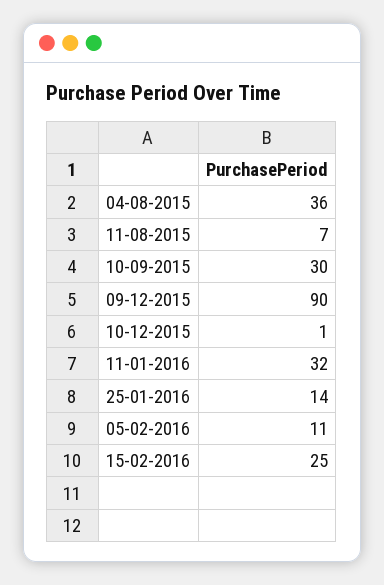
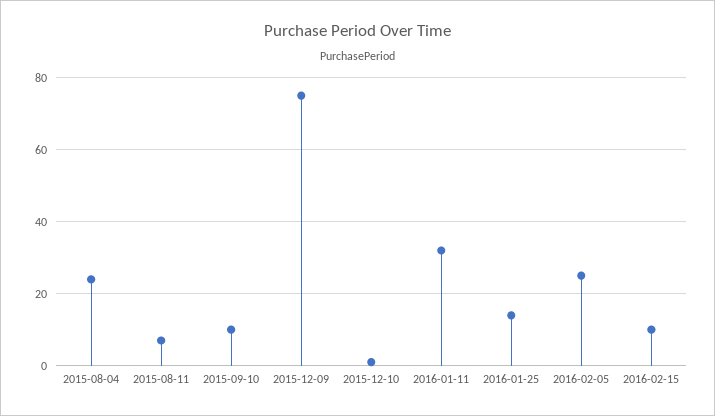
  {
-   "04-08-2015": 36,
+   "04-08-2015": 25,
    "11-08-2015": 7,
-   "10-09-2015": 30,
+   "10-09-2015": 10,
-   "09-12-2015": 90,
+   "09-12-2015": 75,
    "10-12-2015": 1,
    "11-01-2016": 32,
    "25-01-2016": 14,
-   "05-02-2016": 11,
+   "05-02-2016": 25,
-   "15-02-2016": 25
+   "15-02-2016": 10
  }

